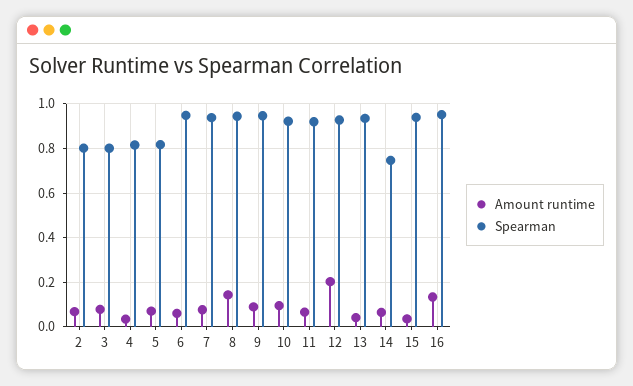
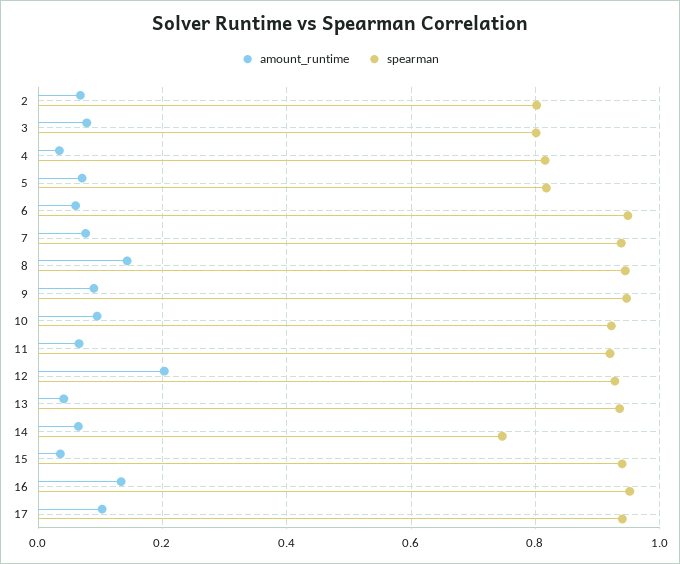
  {
    "Amount runtime": {
      "2": 0.06,
      "3": 0.08,
      "4": 0.04,
      "5": 0.08,
      "6": 0.06,
      "7": 0.08,
      "8": 0.14,
      "9": 0.08,
      "10": 0.1,
      "11": 0.06,
      "12": 0.2,
      "13": 0.04,
      "14": 0.06,
      "15": 0.04,
-     "16": 0.14
+     "16": 0.14,
+     "17": 0.1
    },
    "Spearman": {
      "2": 0.8,
      "3": 0.8,
      "4": 0.82,
      "5": 0.82,
      "6": 0.94,
      "7": 0.94,
      "8": 0.94,
      "9": 0.94,
      "10": 0.92,
      "11": 0.92,
      "12": 0.92,
      "13": 0.94,
      "14": 0.74,
      "15": 0.94,
-     "16": 0.96
+     "16": 0.96,
+     "17": 0.94
    }
  }

